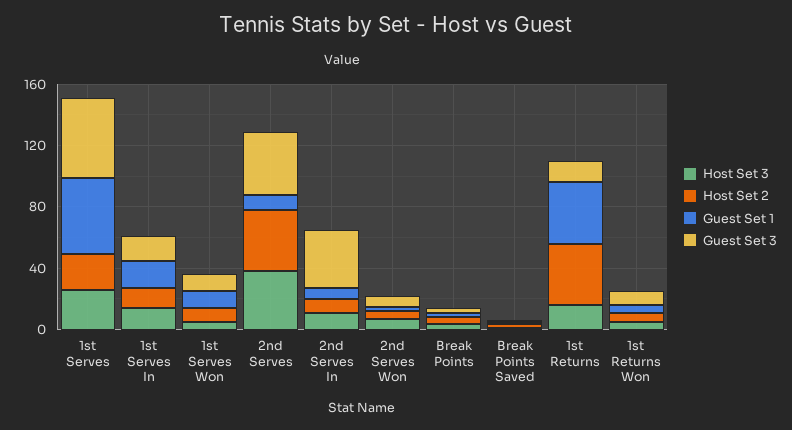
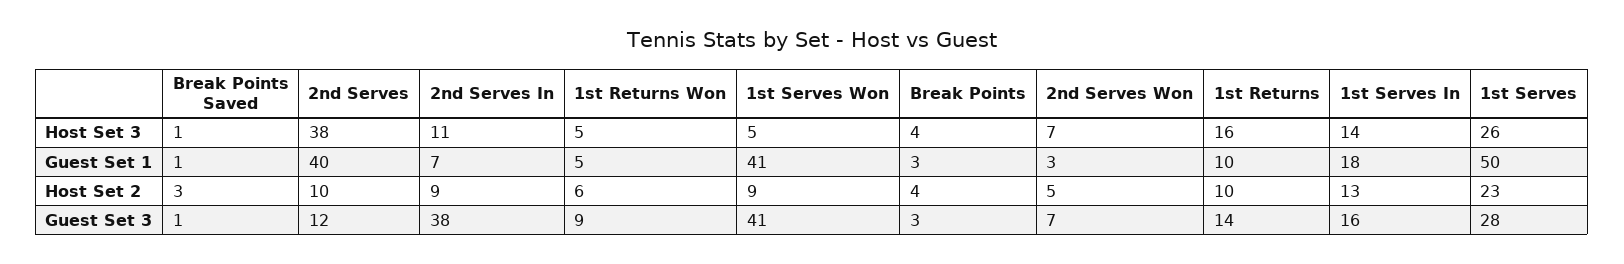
  {
    "Host Set 3": {
      "1st Serves": 26,
      "1st Serves In": 14,
      "1st Serves Won": 5,
      "2nd Serves": 38,
      "2nd Serves In": 11,
      "2nd Serves Won": 7,
      "Break Points": 4,
      "Break Points Saved": 1,
      "1st Returns": 16,
      "1st Returns Won": 5
    },
    "Host Set 2": {
      "1st Serves": 23,
      "1st Serves In": 13,
      "1st Serves Won": 9,
-     "2nd Serves": 40,
+     "2nd Serves": 10,
      "2nd Serves In": 9,
      "2nd Serves Won": 5,
      "Break Points": 4,
      "Break Points Saved": 3,
-     "1st Returns": 40,
+     "1st Returns": 10,
      "1st Returns Won": 6
    },
    "Guest Set 1": {
      "1st Serves": 50,
      "1st Serves In": 18,
-     "1st Serves Won": 10,
+     "1st Serves Won": 41,
-     "2nd Serves": 10,
+     "2nd Serves": 40,
      "2nd Serves In": 7,
      "2nd Serves Won": 3,
      "Break Points": 3,
      "Break Points Saved": 1,
-     "1st Returns": 40,
+     "1st Returns": 10,
      "1st Returns Won": 5
    },
    "Guest Set 3": {
-     "1st Serves": 50,
+     "1st Serves": 28,
      "1st Serves In": 16,
-     "1st Serves Won": 10,
+     "1st Serves Won": 41,
-     "2nd Serves": 40,
+     "2nd Serves": 12,
      "2nd Serves In": 38,
      "2nd Serves Won": 7,
      "Break Points": 3,
      "Break Points Saved": 1,
      "1st Returns": 14,
      "1st Returns Won": 9
    }
  }

